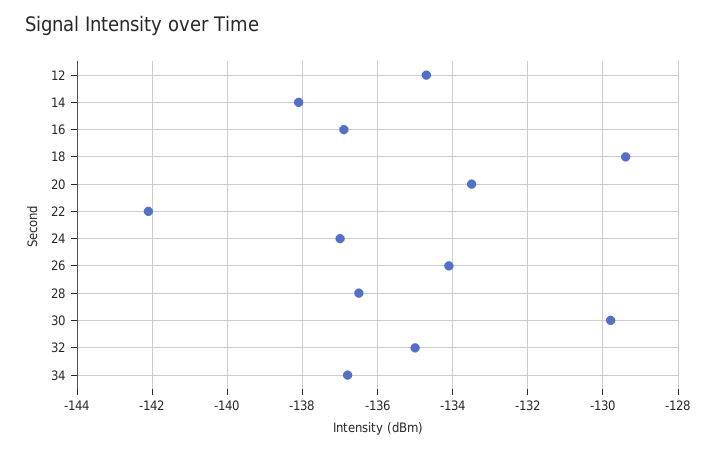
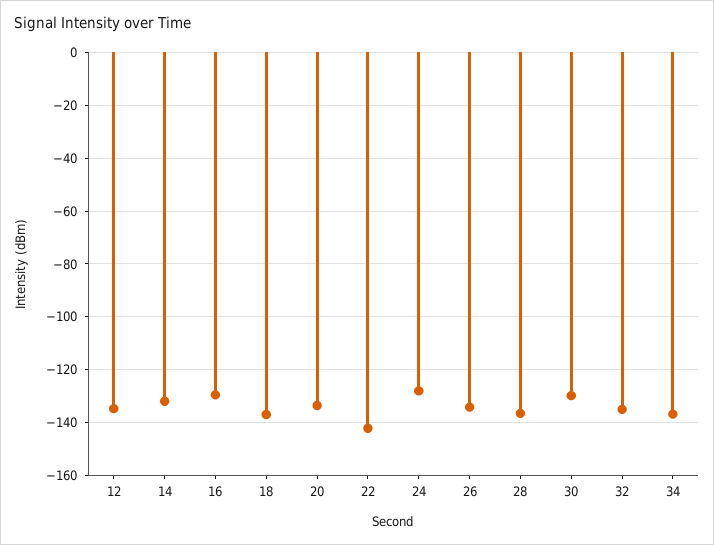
  {
    "12": -134.5,
-   "14": -138,
+   "14": -132.5,
-   "16": -137,
+   "16": -130,
-   "18": -129.5,
+   "18": -137.5,
    "20": -133.5,
    "22": -142,
-   "24": -137,
+   "24": -127.5,
    "26": -134,
    "28": -136.5,
    "30": -130,
    "32": -135,
    "34": -137
  }

